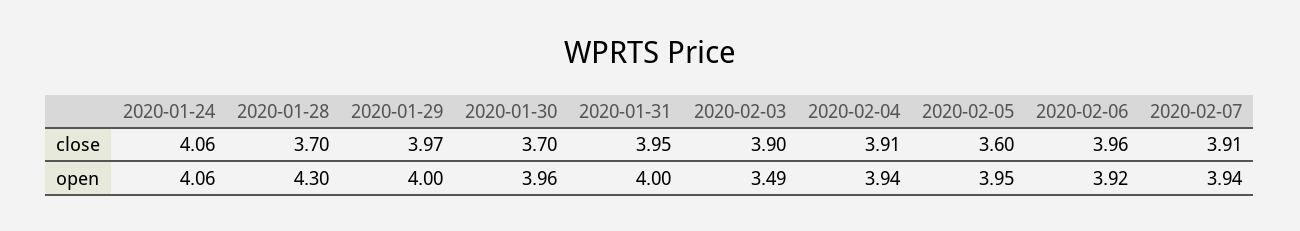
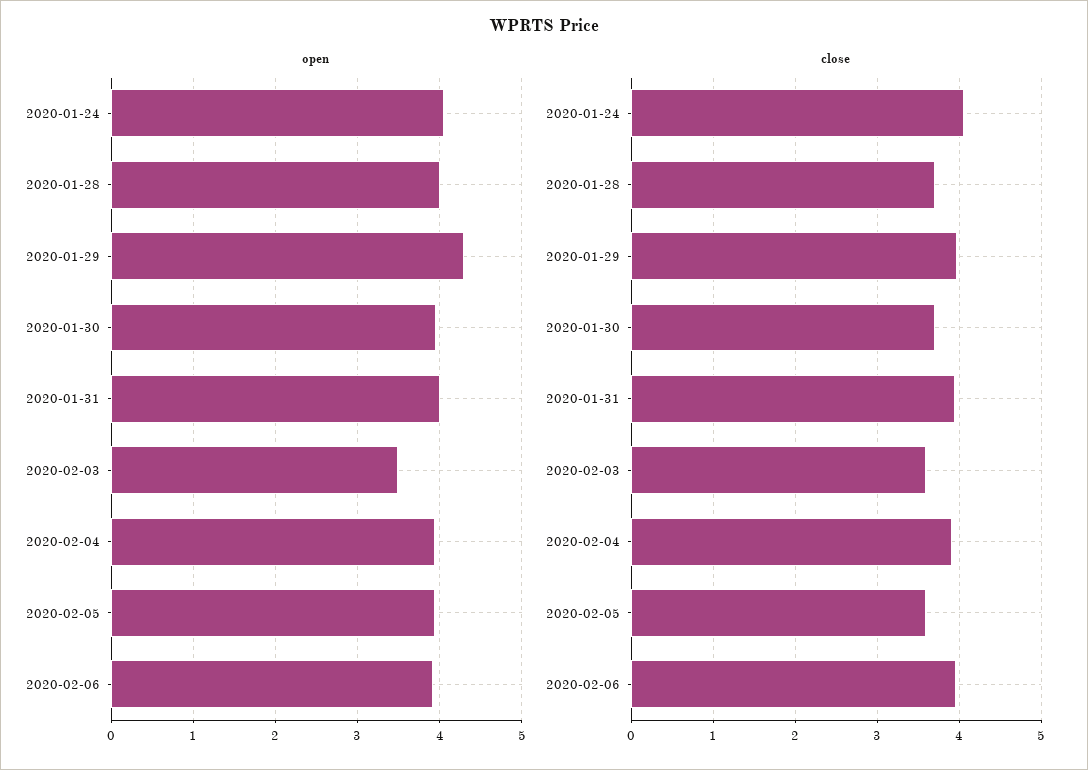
  {
    "close": {
      "2020-01-24": 4.06,
      "2020-01-28": 3.7,
      "2020-01-29": 3.97,
      "2020-01-30": 3.7,
      "2020-01-31": 3.95,
-     "2020-02-03": 3.9,
+     "2020-02-03": 3.6,
      "2020-02-04": 3.91,
      "2020-02-05": 3.6,
-     "2020-02-06": 3.96,
+     "2020-02-06": 3.96
-     "2020-02-07": 3.91
    },
    "open": {
      "2020-01-24": 4.06,
-     "2020-01-28": 4.3,
+     "2020-01-28": 4,
-     "2020-01-29": 4,
+     "2020-01-29": 4.3,
      "2020-01-30": 3.96,
      "2020-01-31": 4,
      "2020-02-03": 3.49,
      "2020-02-04": 3.94,
      "2020-02-05": 3.95,
-     "2020-02-06": 3.92,
+     "2020-02-06": 3.92
-     "2020-02-07": 3.94
    }
  }

